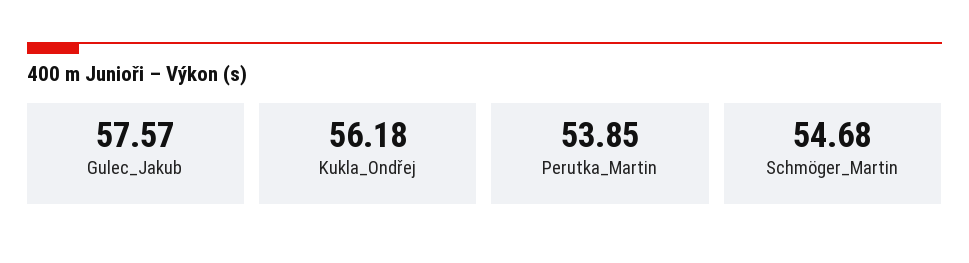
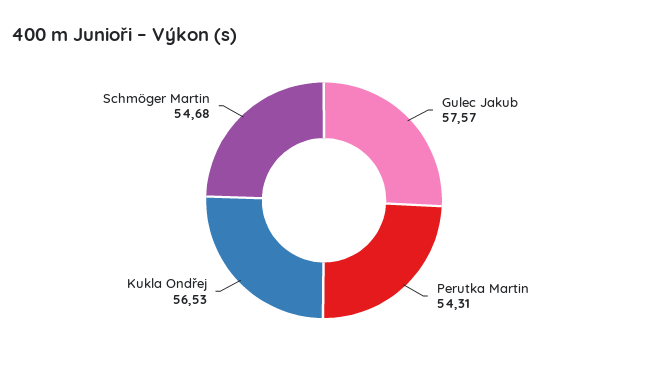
  {
    "Gulec_Jakub": 57.57,
-   "Kukla_Ondřej": 56.18,
+   "Kukla_Ondřej": 56.53,
-   "Perutka_Martin": 53.85,
+   "Perutka_Martin": 54.31,
    "Schmöger_Martin": 54.68
  }

